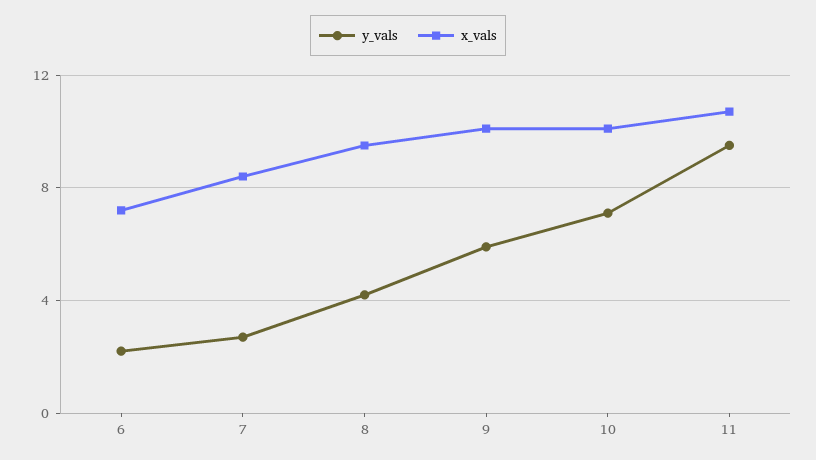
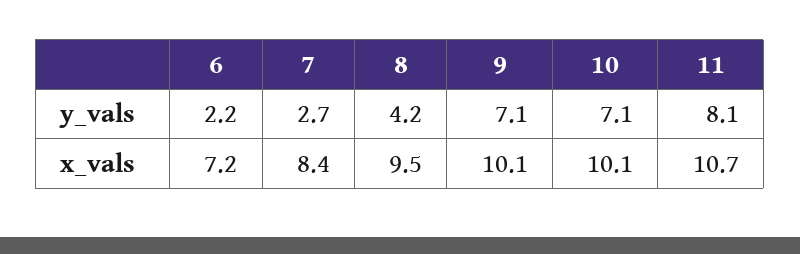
  {
    "y_vals": {
      "6": 2.2,
      "7": 2.7,
      "8": 4.2,
-     "9": 6,
+     "9": 7.1,
      "10": 7.1,
-     "11": 9.5
+     "11": 8.1
    },
    "x_vals": {
      "6": 7.2,
      "7": 8.4,
      "8": 9.5,
      "9": 10.1,
      "10": 10.1,
      "11": 10.7
    }
  }

